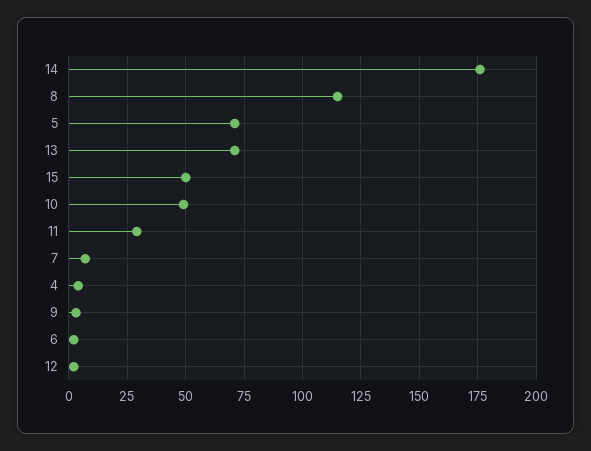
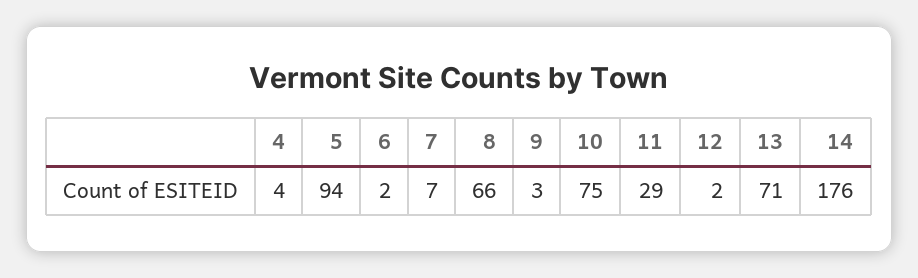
  {
    "14": 176,
-   "8": 115,
+   "8": 66,
-   "5": 70,
+   "5": 94,
    "13": 71,
-   "15": 50,
-   "10": 50,
+   "10": 75,
    "11": 29,
    "7": 7,
    "4": 4,
    "9": 3,
    "6": 2,
    "12": 2
  }

